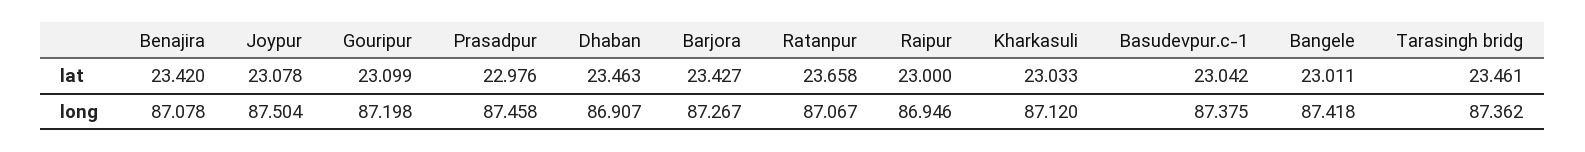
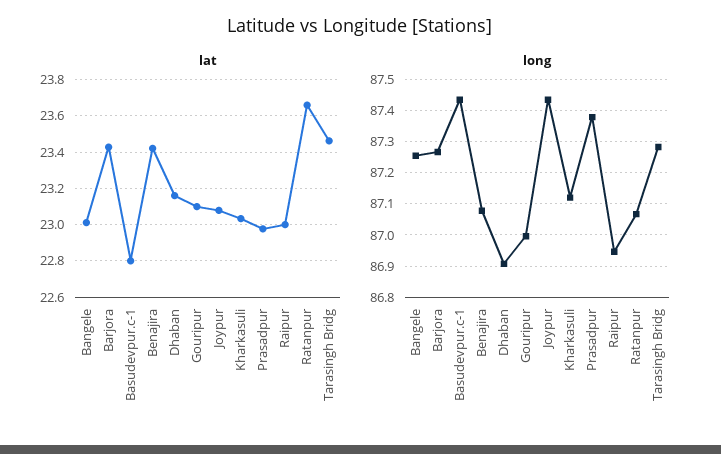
  {
    "lat": {
      "Benajira": 23.42,
      "Joypur": 23.078,
      "Gouripur": 23.099,
      "Prasadpur": 22.976,
-     "Dhaban": 23.463,
+     "Dhaban": 23.15,
      "Barjora": 23.427,
      "Ratanpur": 23.658,
      "Raipur": 23,
      "Kharkasuli": 23.033,
-     "Basudevpur.c-1": 23.042,
+     "Basudevpur.c-1": 22.8,
      "Bangele": 23.011,
      "Tarasingh bridg": 23.461
    },
    "long": {
      "Benajira": 87.078,
-     "Joypur": 87.504,
+     "Joypur": 87.44,
-     "Gouripur": 87.198,
+     "Gouripur": 87,
-     "Prasadpur": 87.458,
+     "Prasadpur": 87.38,
      "Dhaban": 86.907,
      "Barjora": 87.267,
      "Ratanpur": 87.067,
      "Raipur": 86.946,
      "Kharkasuli": 87.12,
-     "Basudevpur.c-1": 87.375,
+     "Basudevpur.c-1": 87.44,
-     "Bangele": 87.418,
+     "Bangele": 87.26,
-     "Tarasingh bridg": 87.362
+     "Tarasingh bridg": 87.28
    }
  }

